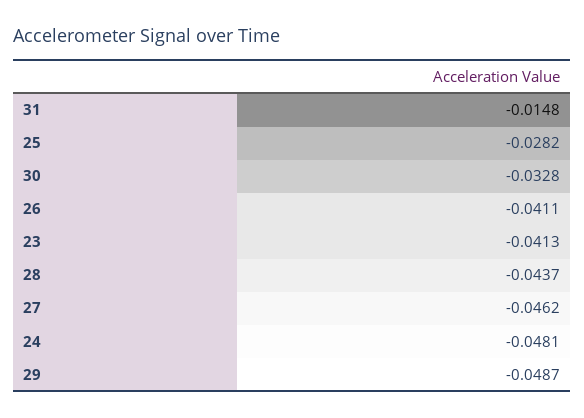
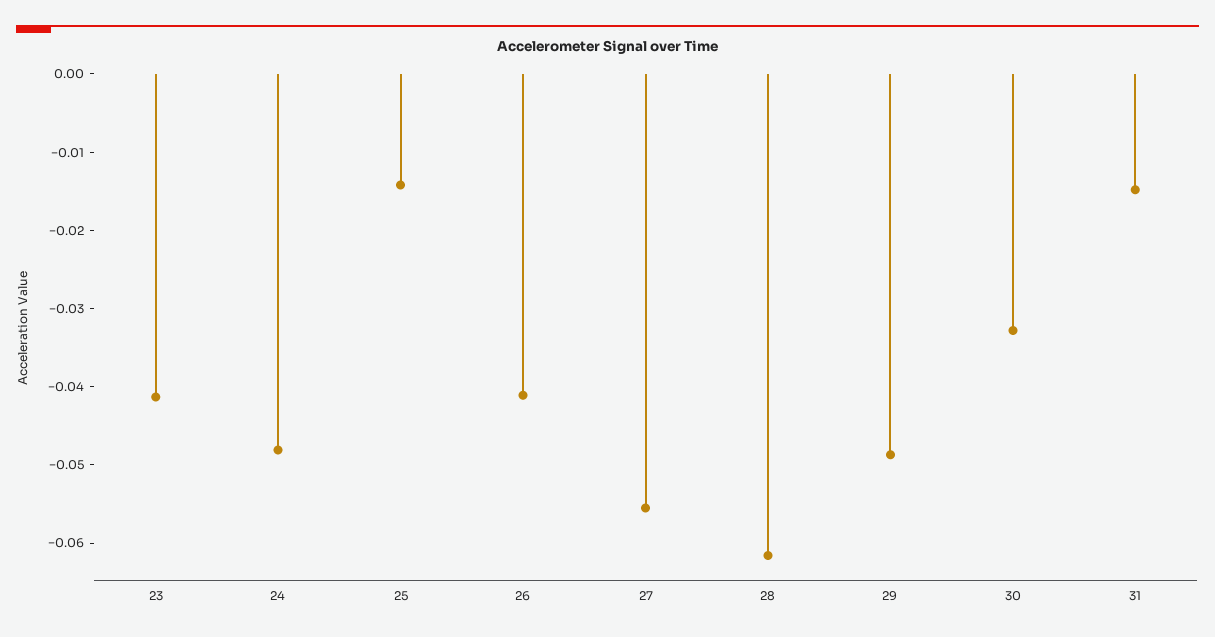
  {
    "31": -0.0148,
-   "25": -0.0282,
+   "25": -0.014,
    "30": -0.0328,
    "26": -0.0411,
    "23": -0.0413,
-   "28": -0.0437,
+   "28": -0.062,
-   "27": -0.0462,
+   "27": -0.056,
    "24": -0.0481,
    "29": -0.0487
  }

